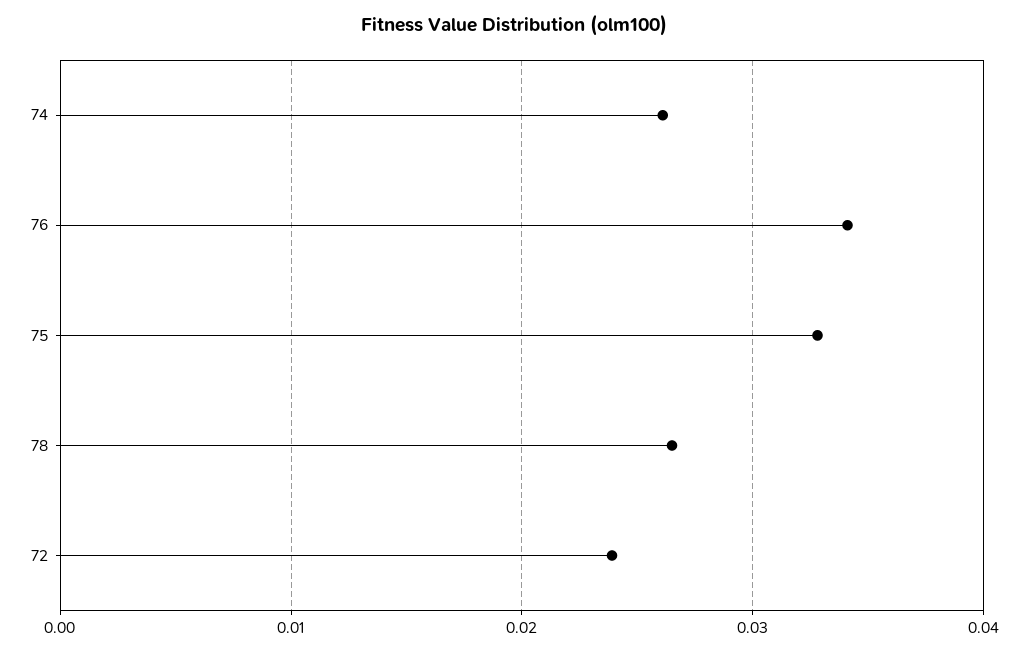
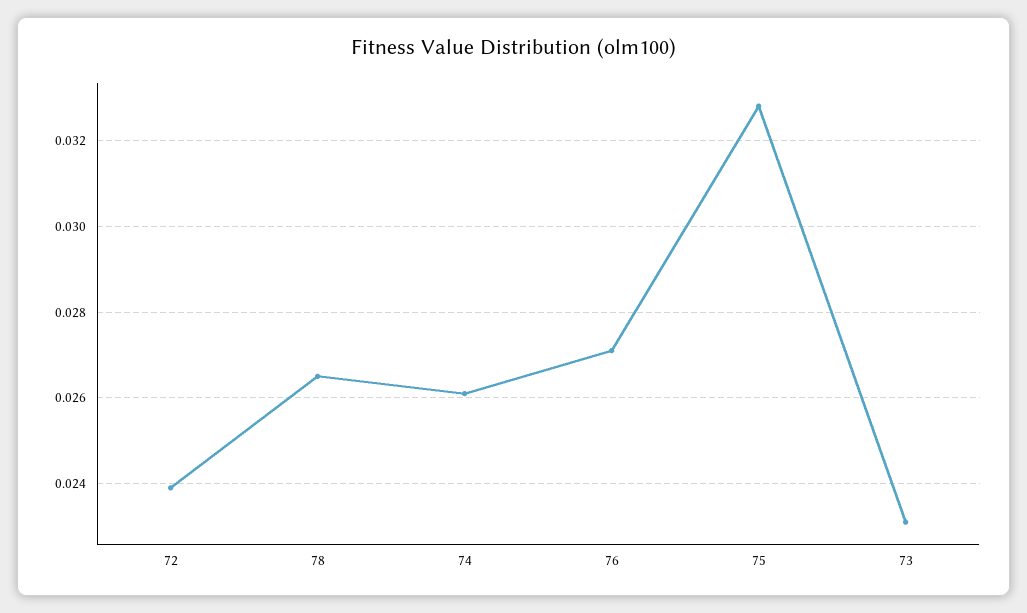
  {
    "74": 0.026,
-   "76": 0.034,
+   "76": 0.027,
    "75": 0.033,
    "78": 0.0265,
-   "72": 0.024
+   "72": 0.024,
+   "73": 0.023
  }

